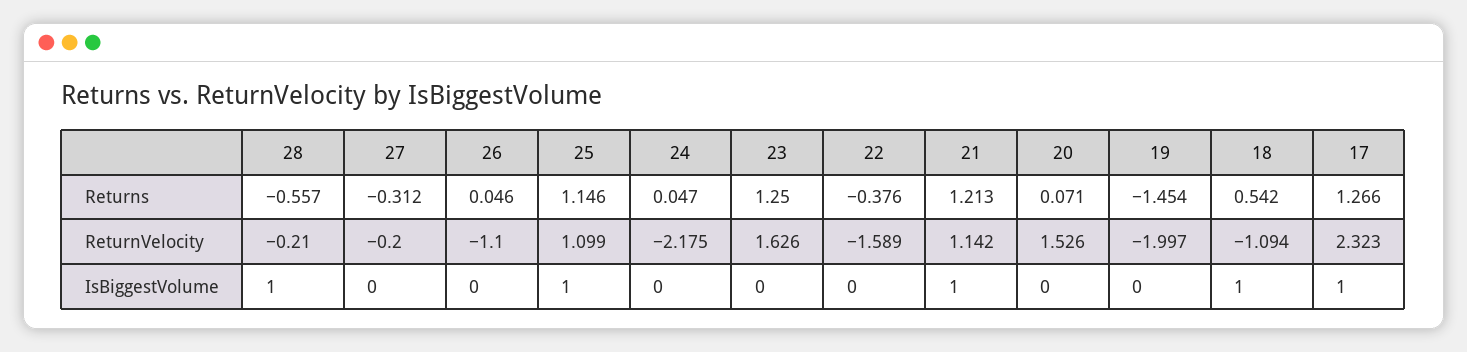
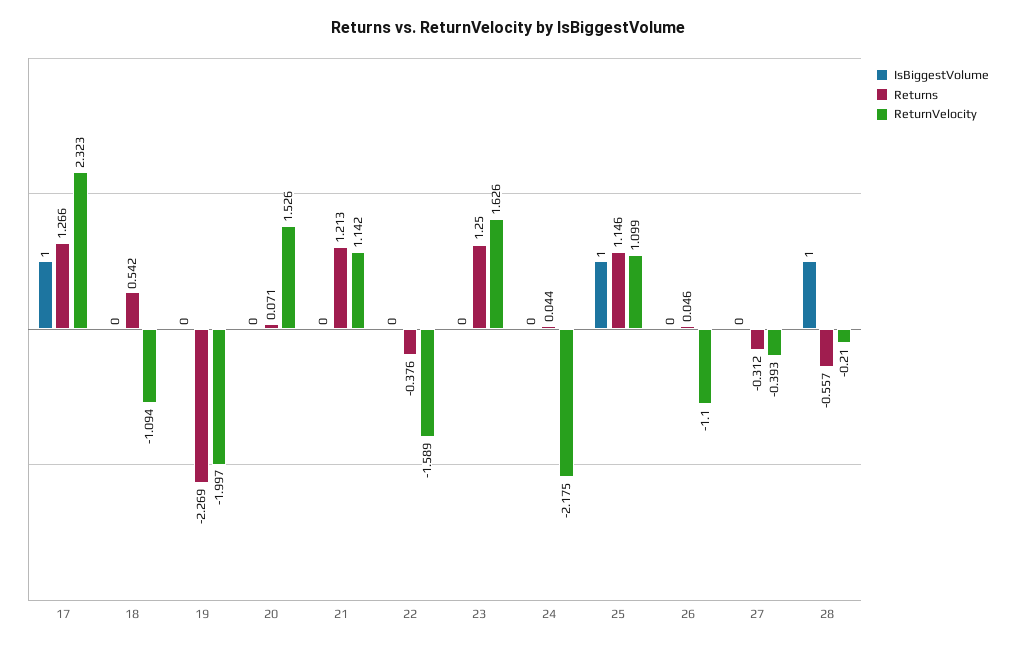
  {
    "Returns": {
      "28": -0.557,
      "27": -0.312,
      "26": 0.046,
      "25": 1.146,
-     "24": 0.047,
+     "24": 0.044,
      "23": 1.25,
      "22": -0.376,
      "21": 1.213,
      "20": 0.071,
-     "19": -1.454,
+     "19": -2.269,
      "18": 0.542,
      "17": 1.266
    },
    "ReturnVelocity": {
      "28": -0.21,
-     "27": -0.2,
+     "27": -0.393,
      "26": -1.1,
      "25": 1.099,
      "24": -2.175,
      "23": 1.626,
      "22": -1.589,
      "21": 1.142,
      "20": 1.526,
      "19": -1.997,
      "18": -1.094,
      "17": 2.323
    },
    "IsBiggestVolume": {
      "28": 1,
      "27": 0,
      "26": 0,
      "25": 1,
      "24": 0,
      "23": 0,
      "22": 0,
-     "21": 1,
+     "21": 0,
      "20": 0,
      "19": 0,
-     "18": 1,
+     "18": 0,
      "17": 1
    }
  }

